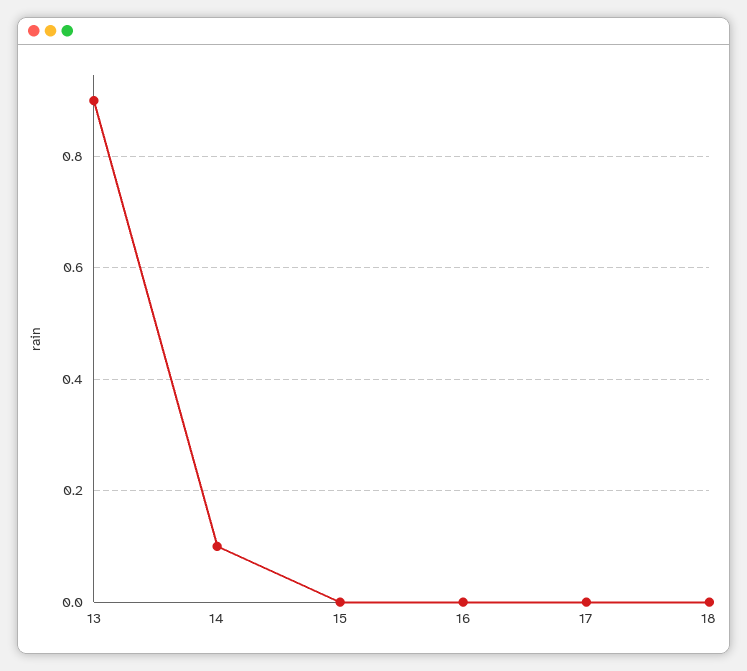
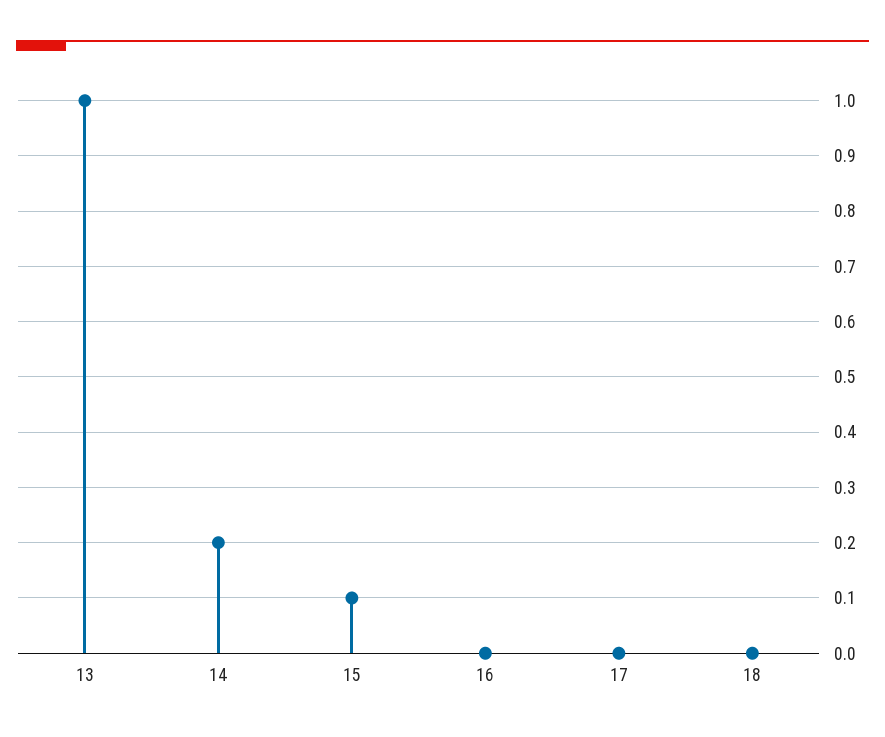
  {
-   "13": 0.9,
+   "13": 1,
-   "14": 0.1,
+   "14": 0.2,
-   "15": 0,
+   "15": 0.1,
    "16": 0,
    "17": 0,
    "18": 0
  }

